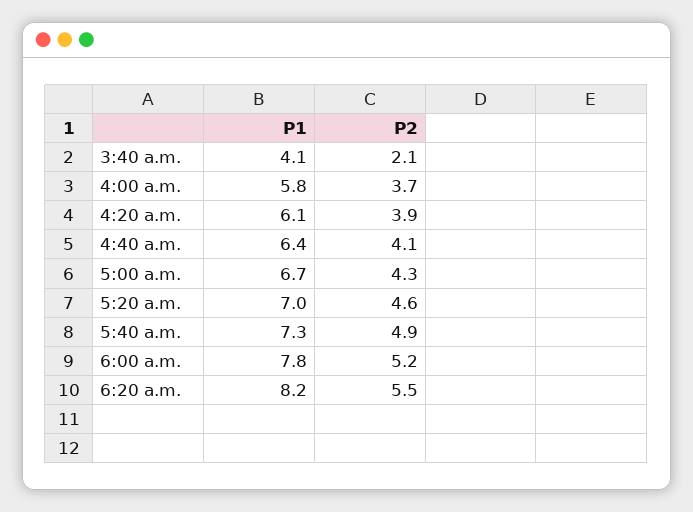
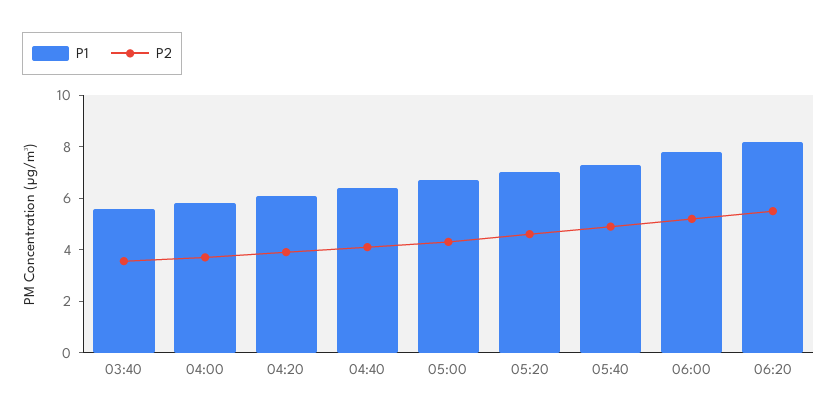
  {
    "P1": {
-     "3:40 a.m.": 4.1,
+     "3:40 a.m.": 5.5,
      "4:00 a.m.": 5.8,
      "4:20 a.m.": 6.1,
      "4:40 a.m.": 6.4,
      "5:00 a.m.": 6.7,
      "5:20 a.m.": 7,
      "5:40 a.m.": 7.3,
      "6:00 a.m.": 7.8,
      "6:20 a.m.": 8.2
    },
    "P2": {
-     "3:40 a.m.": 2.1,
+     "3:40 a.m.": 3.5,
      "4:00 a.m.": 3.7,
      "4:20 a.m.": 3.9,
      "4:40 a.m.": 4.1,
      "5:00 a.m.": 4.3,
      "5:20 a.m.": 4.6,
      "5:40 a.m.": 4.9,
      "6:00 a.m.": 5.2,
      "6:20 a.m.": 5.5
    }
  }

